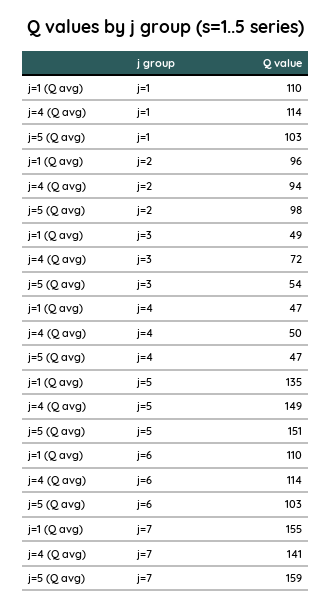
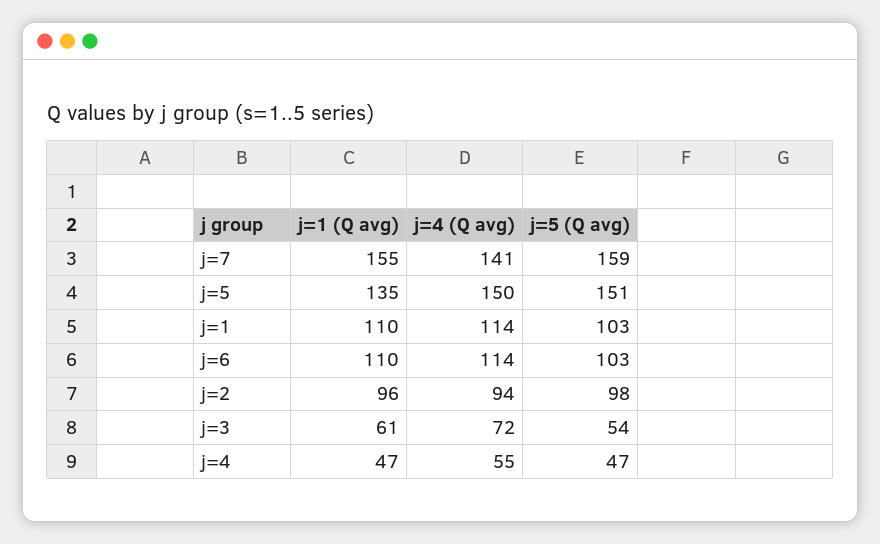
  {
    "j=1 (Q avg)": {
      "j=1": 110,
      "j=2": 96,
-     "j=3": 49,
+     "j=3": 61,
      "j=4": 47,
      "j=5": 135,
      "j=6": 110,
      "j=7": 155
    },
    "j=4 (Q avg)": {
      "j=1": 114,
      "j=2": 94,
      "j=3": 72,
-     "j=4": 50,
+     "j=4": 55,
-     "j=5": 149,
+     "j=5": 150,
      "j=6": 114,
      "j=7": 141
    },
    "j=5 (Q avg)": {
      "j=1": 103,
      "j=2": 98,
      "j=3": 54,
      "j=4": 47,
      "j=5": 151,
      "j=6": 103,
      "j=7": 159
    }
  }

